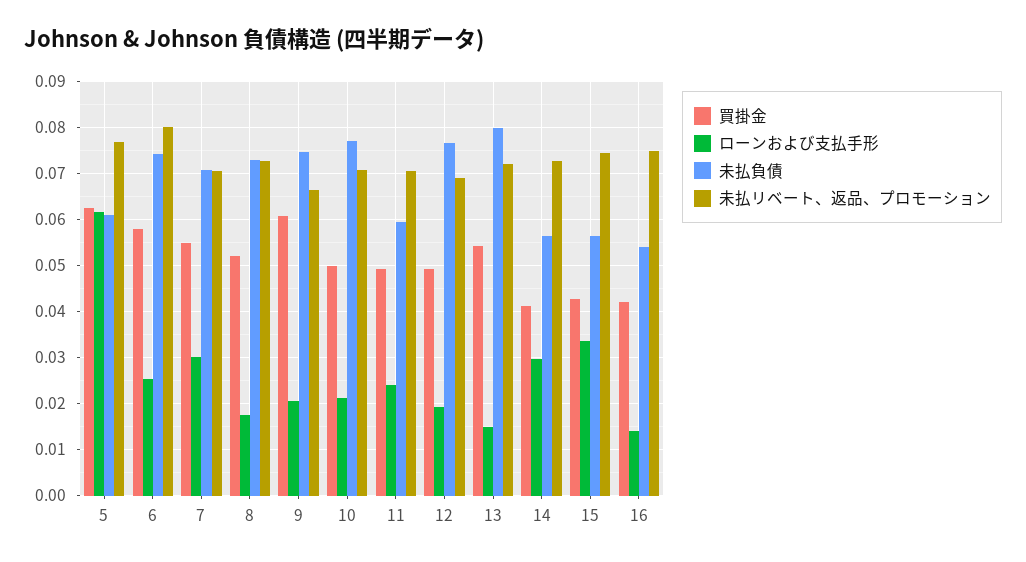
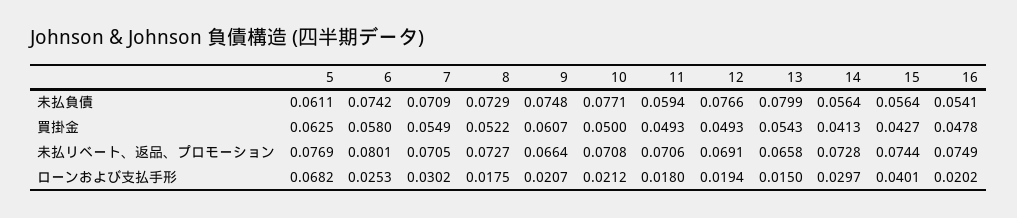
  {
    "買掛金": {
      "5": 0.0625,
      "6": 0.058,
      "7": 0.0549,
      "8": 0.0522,
      "9": 0.0607,
      "10": 0.05,
      "11": 0.0493,
      "12": 0.0493,
      "13": 0.0543,
      "14": 0.0413,
      "15": 0.0427,
-     "16": 0.042
+     "16": 0.0478
    },
    "ローンおよび支払手形": {
-     "5": 0.062,
+     "5": 0.0682,
      "6": 0.0253,
      "7": 0.0302,
      "8": 0.0175,
      "9": 0.0207,
      "10": 0.0212,
-     "11": 0.024,
+     "11": 0.018,
      "12": 0.0194,
      "13": 0.015,
      "14": 0.0297,
-     "15": 0.034,
+     "15": 0.0401,
-     "16": 0.014
+     "16": 0.0202
    },
    "未払負債": {
      "5": 0.0611,
      "6": 0.0742,
      "7": 0.0709,
      "8": 0.0729,
      "9": 0.0748,
      "10": 0.0771,
      "11": 0.0594,
      "12": 0.0766,
      "13": 0.0799,
      "14": 0.0564,
      "15": 0.0564,
      "16": 0.0541
    },
    "未払リベート、返品、プロモーション": {
      "5": 0.0769,
      "6": 0.0801,
      "7": 0.0705,
      "8": 0.0727,
      "9": 0.0664,
      "10": 0.0708,
      "11": 0.0706,
      "12": 0.0691,
-     "13": 0.072,
+     "13": 0.0658,
      "14": 0.0728,
      "15": 0.0744,
      "16": 0.0749
    }
  }

